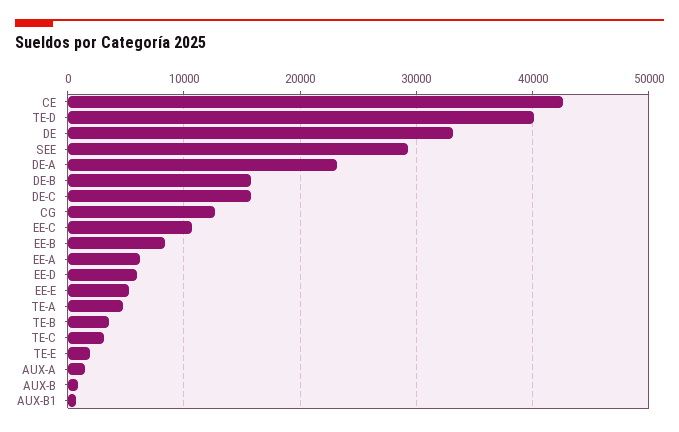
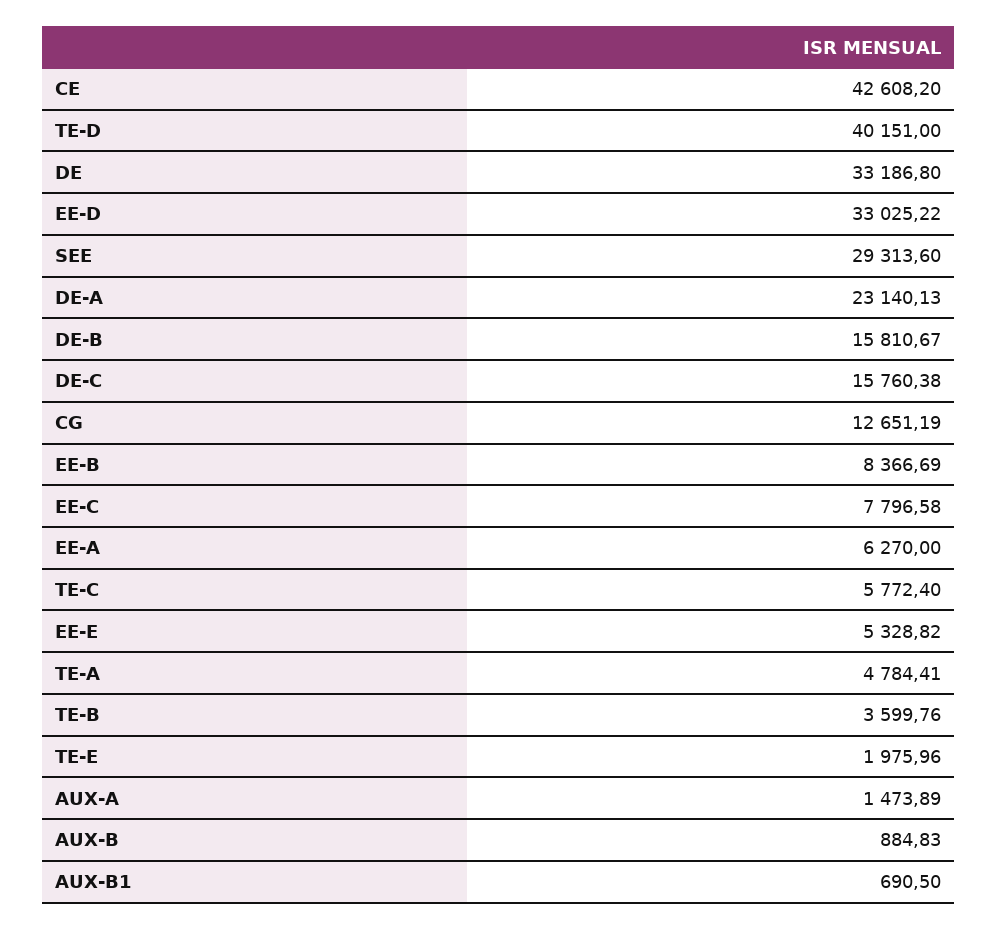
  {
    "CE": 42608.2,
    "TE-D": 40151,
    "DE": 33186.8,
    "SEE": 29313.6,
    "DE-A": 23140.13,
    "DE-B": 15810.67,
    "DE-C": 15760.38,
    "CG": 12651.19,
-   "EE-C": 11000,
+   "EE-C": 7796.58,
    "EE-B": 8366.69,
    "EE-A": 6270,
-   "EE-D": 6000,
+   "EE-D": 33025.22,
    "EE-E": 5328.82,
    "TE-A": 4784.41,
    "TE-B": 3599.76,
-   "TE-C": 3000,
+   "TE-C": 5772.4,
    "TE-E": 1975.96,
    "AUX-A": 1473.89,
    "AUX-B": 884.83,
    "AUX-B1": 690.5
  }

